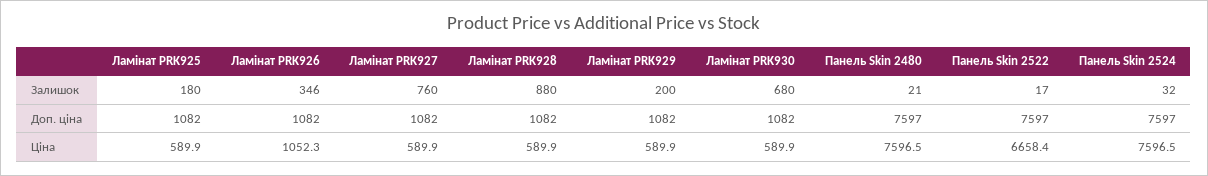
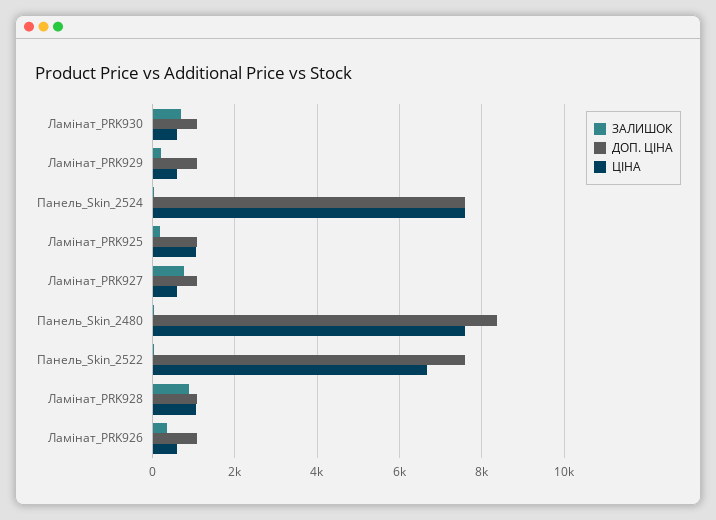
  {
    "Залишок": {
      "Ламінат PRK925": 180,
      "Ламінат PRK926": 346,
      "Ламінат PRK927": 760,
      "Ламінат PRK928": 880,
      "Ламінат PRK929": 200,
      "Ламінат PRK930": 680,
      "Панель Skin 2480": 21,
      "Панель Skin 2522": 17,
      "Панель Skin 2524": 32
    },
    "Доп. ціна": {
      "Ламінат PRK925": 1082,
      "Ламінат PRK926": 1082,
      "Ламінат PRK927": 1082,
      "Ламінат PRK928": 1082,
      "Ламінат PRK929": 1082,
      "Ламінат PRK930": 1082,
-     "Панель Skin 2480": 7597,
+     "Панель Skin 2480": 8400,
      "Панель Skin 2522": 7597,
      "Панель Skin 2524": 7597
    },
    "Ціна": {
-     "Ламінат PRK925": 589.9,
+     "Ламінат PRK925": 1000,
-     "Ламінат PRK926": 1052.3,
+     "Ламінат PRK926": 600,
      "Ламінат PRK927": 589.9,
-     "Ламінат PRK928": 589.9,
+     "Ламінат PRK928": 1000,
      "Ламінат PRK929": 589.9,
      "Ламінат PRK930": 589.9,
      "Панель Skin 2480": 7596.5,
      "Панель Skin 2522": 6658.4,
      "Панель Skin 2524": 7596.5
    }
  }

